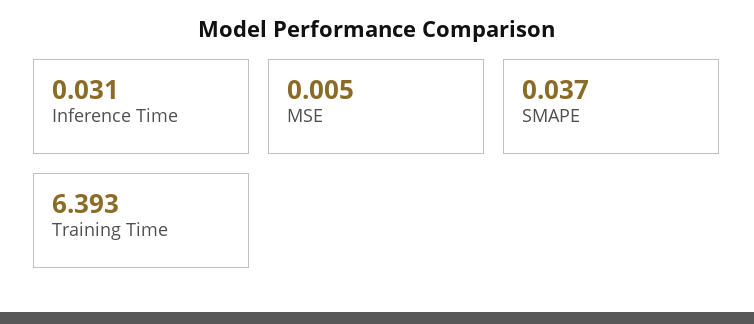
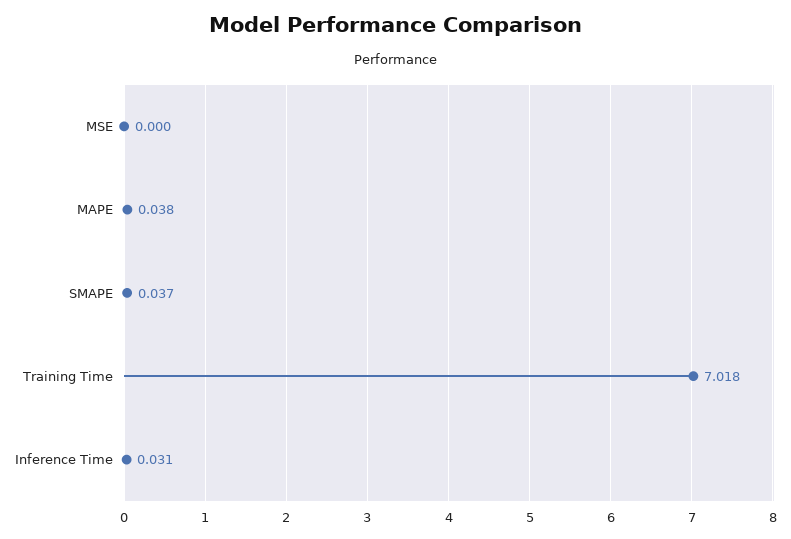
  {
    "Inference Time": 0.031,
-   "MSE": 0.005,
+   "MSE": 0,
    "SMAPE": 0.037,
-   "Training Time": 6.393
+   "Training Time": 7.018,
+   "MAPE": 0.038
  }

